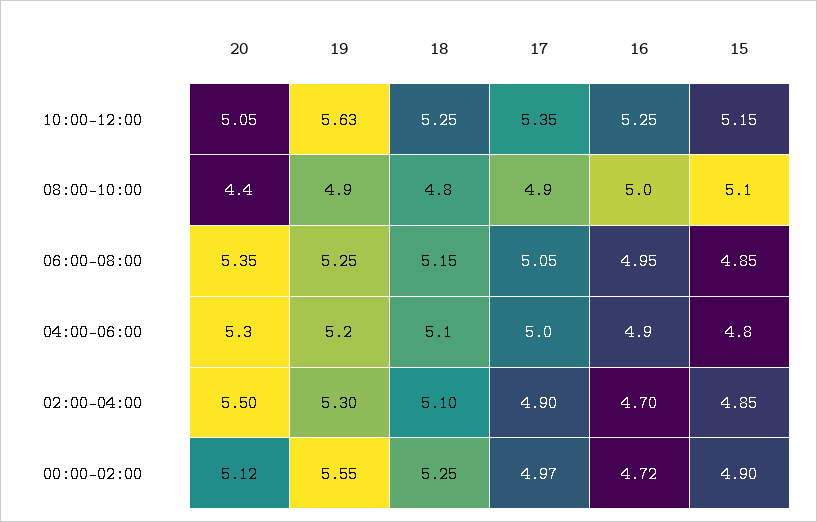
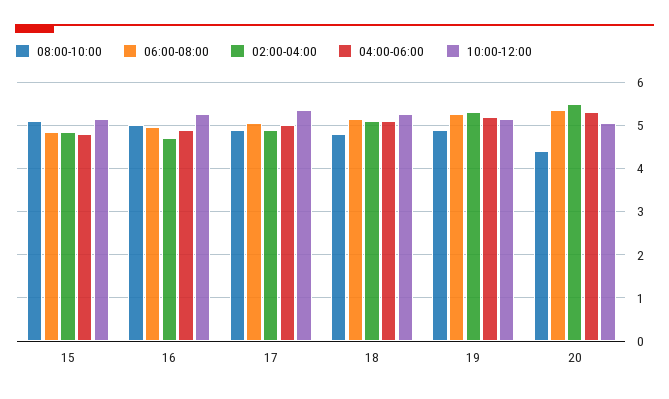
  {
    "10:00-12:00": {
      "20": 5.05,
-     "19": 5.63,
+     "19": 5.2,
      "18": 5.25,
      "17": 5.35,
      "16": 5.25,
      "15": 5.15
    },
    "08:00-10:00": {
      "20": 4.4,
      "19": 4.9,
      "18": 4.8,
      "17": 4.9,
      "16": 5,
      "15": 5.1
    },
    "06:00-08:00": {
      "20": 5.35,
      "19": 5.25,
      "18": 5.15,
      "17": 5.05,
      "16": 4.95,
      "15": 4.85
    },
    "04:00-06:00": {
      "20": 5.3,
      "19": 5.2,
      "18": 5.1,
      "17": 5,
      "16": 4.9,
      "15": 4.8
    },
    "02:00-04:00": {
      "20": 5.5,
      "19": 5.3,
      "18": 5.1,
      "17": 4.9,
      "16": 4.7,
      "15": 4.85
-   },
+   }
-   "00:00-02:00": {
-     "20": 5.12,
-     "19": 5.55,
-     "18": 5.25,
-     "17": 4.97,
-     "16": 4.72,
-     "15": 4.9
-   }
  }

